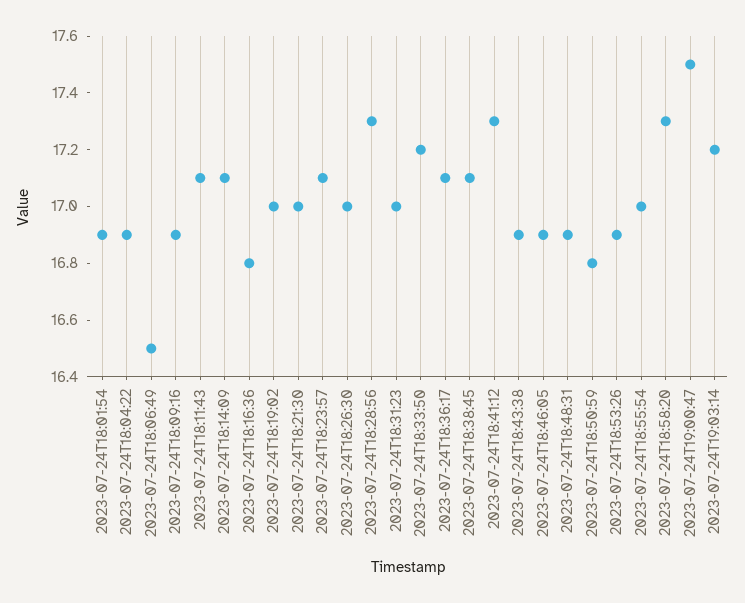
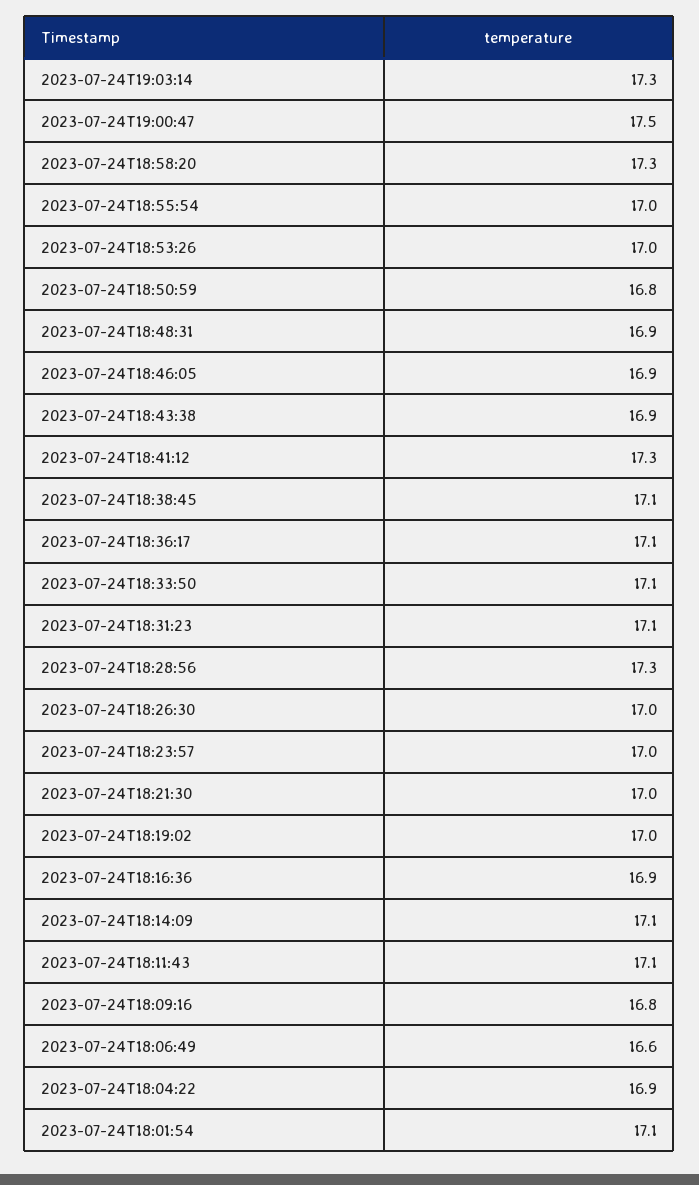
  {
-   "2023-07-24T18:01:54": 16.9,
+   "2023-07-24T18:01:54": 17.1,
    "2023-07-24T18:04:22": 16.9,
-   "2023-07-24T18:06:49": 16.5,
+   "2023-07-24T18:06:49": 16.6,
-   "2023-07-24T18:09:16": 16.9,
+   "2023-07-24T18:09:16": 16.8,
    "2023-07-24T18:11:43": 17.1,
    "2023-07-24T18:14:09": 17.1,
-   "2023-07-24T18:16:36": 16.8,
+   "2023-07-24T18:16:36": 16.9,
    "2023-07-24T18:19:02": 17,
    "2023-07-24T18:21:30": 17,
-   "2023-07-24T18:23:57": 17.1,
+   "2023-07-24T18:23:57": 17,
    "2023-07-24T18:26:30": 17,
    "2023-07-24T18:28:56": 17.3,
-   "2023-07-24T18:31:23": 17,
+   "2023-07-24T18:31:23": 17.1,
-   "2023-07-24T18:33:50": 17.2,
+   "2023-07-24T18:33:50": 17.1,
    "2023-07-24T18:36:17": 17.1,
    "2023-07-24T18:38:45": 17.1,
    "2023-07-24T18:41:12": 17.3,
    "2023-07-24T18:43:38": 16.9,
    "2023-07-24T18:46:05": 16.9,
    "2023-07-24T18:48:31": 16.9,
    "2023-07-24T18:50:59": 16.8,
-   "2023-07-24T18:53:26": 16.9,
+   "2023-07-24T18:53:26": 17,
    "2023-07-24T18:55:54": 17,
    "2023-07-24T18:58:20": 17.3,
    "2023-07-24T19:00:47": 17.5,
-   "2023-07-24T19:03:14": 17.2
+   "2023-07-24T19:03:14": 17.3
  }

